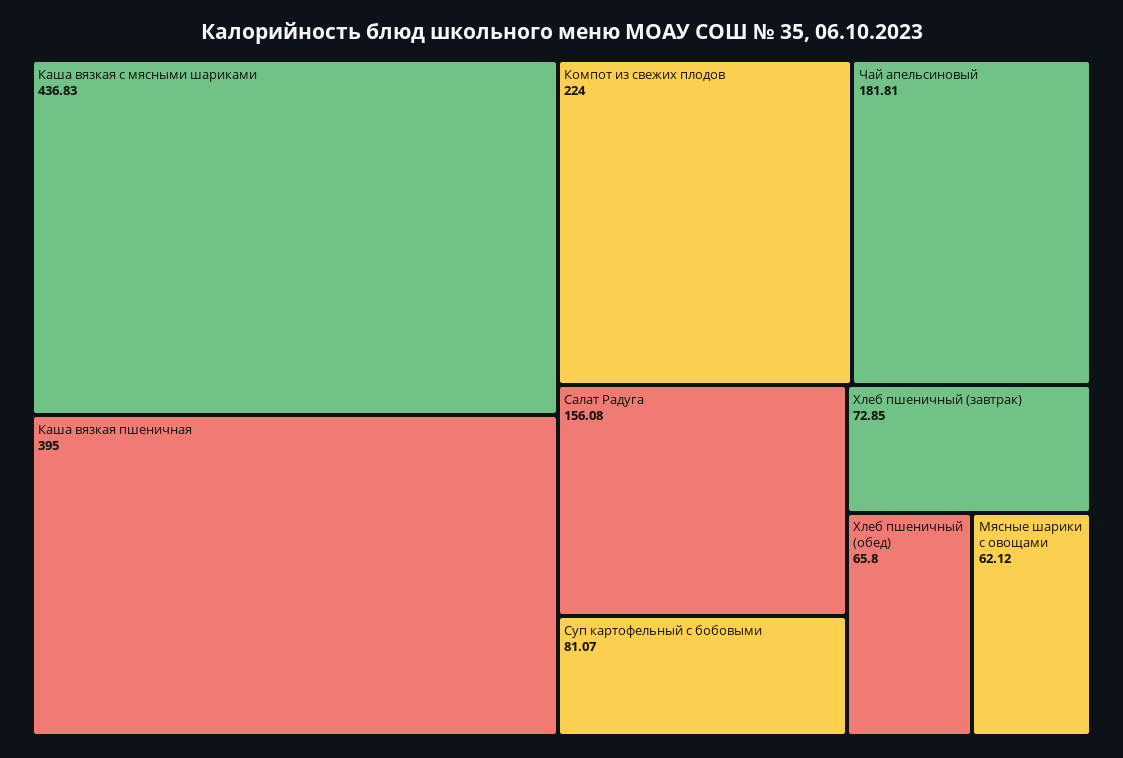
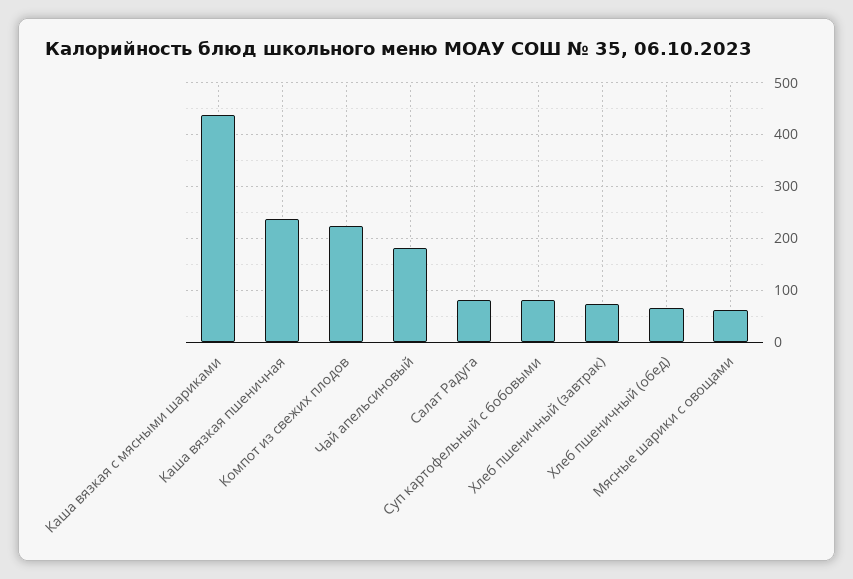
  {
    "Каша вязкая с мясными шариками": 436.83,
-   "Каша вязкая пшеничная": 395,
+   "Каша вязкая пшеничная": 240,
    "Компот из свежих плодов": 224,
    "Чай апельсиновый": 181.81,
-   "Салат Радуга": 156.08,
+   "Салат Радуга": 80,
    "Суп картофельный с бобовыми": 81.07,
    "Хлеб пшеничный (завтрак)": 72.85,
    "Хлеб пшеничный (обед)": 65.8,
    "Мясные шарики с овощами": 62.12
  }

